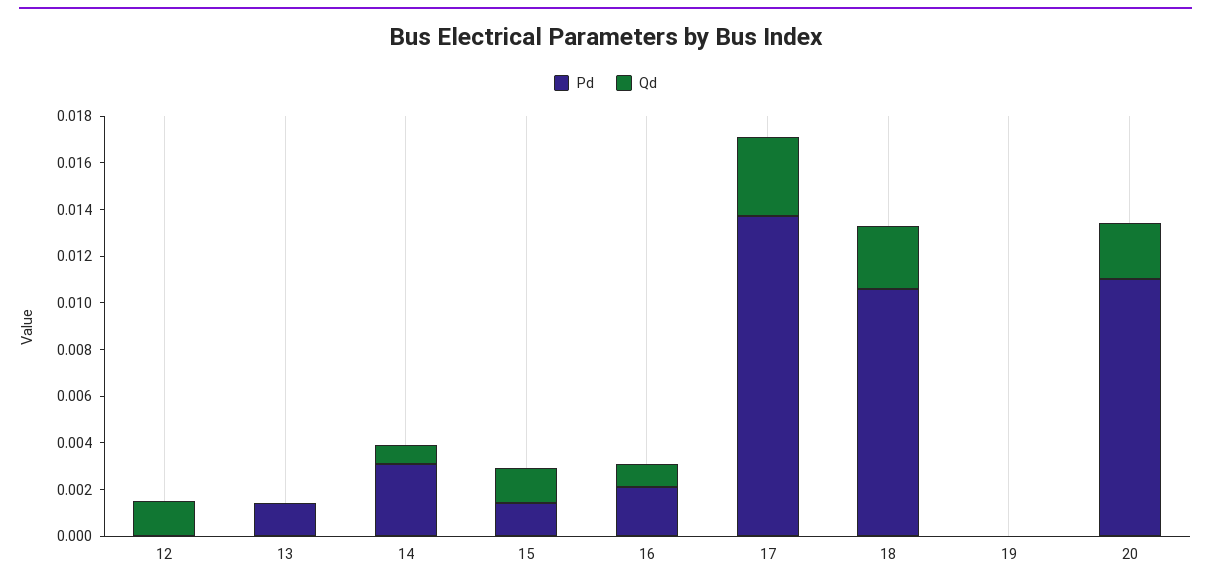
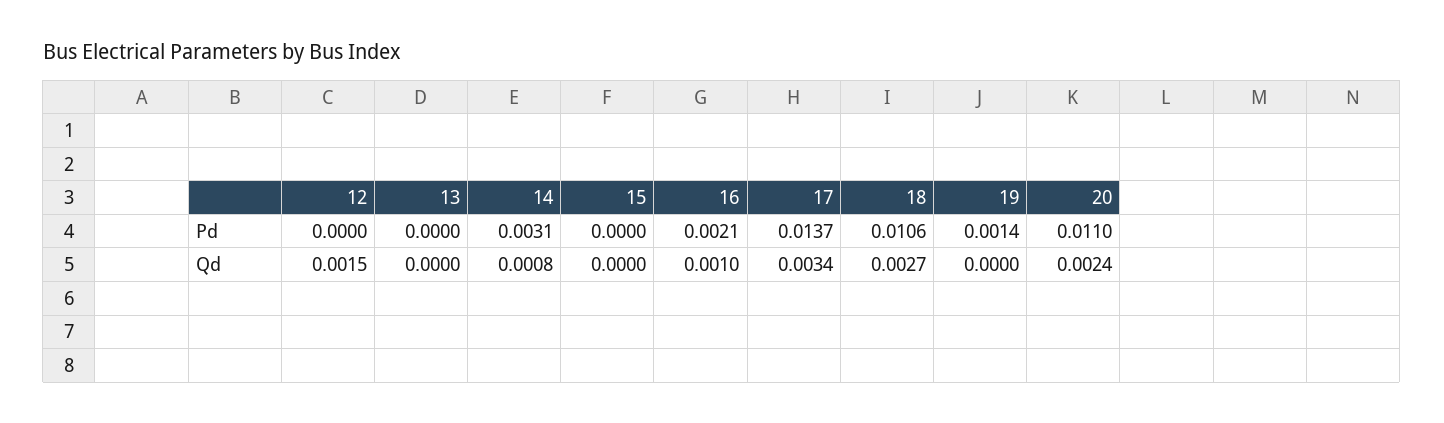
  {
    "Pd": {
      "12": 0,
-     "13": 0.0015,
+     "13": 0,
      "14": 0.0031,
-     "15": 0.0015,
+     "15": 0,
      "16": 0.0021,
      "17": 0.0137,
      "18": 0.0106,
-     "19": 0,
+     "19": 0.0014,
      "20": 0.011
    },
    "Qd": {
      "12": 0.0015,
      "13": 0,
      "14": 0.0008,
-     "15": 0.0015,
+     "15": 0,
      "16": 0.001,
      "17": 0.0034,
      "18": 0.0027,
      "19": 0,
      "20": 0.0024
    }
  }

